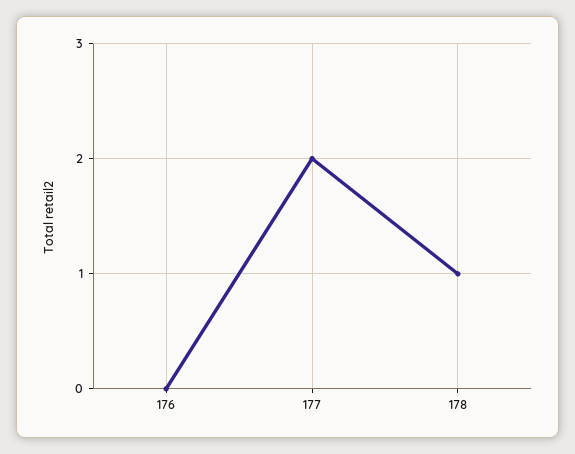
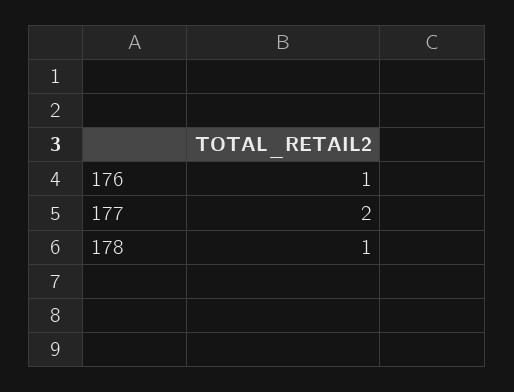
  {
-   "176": 0,
+   "176": 1,
    "177": 2,
    "178": 1
  }

